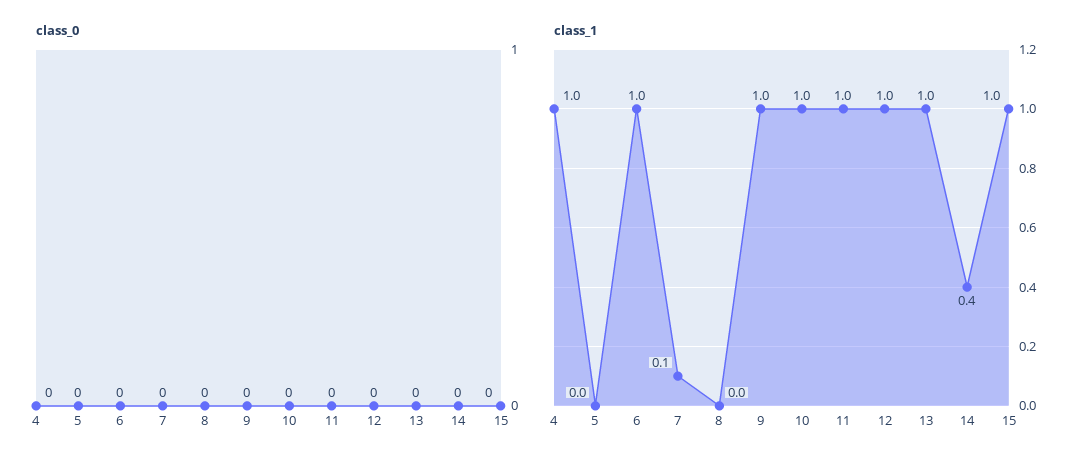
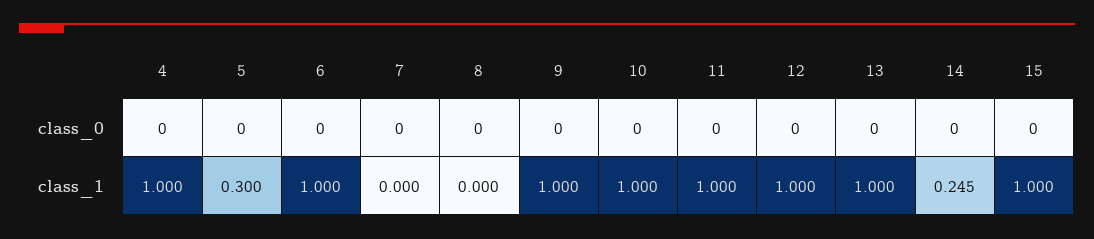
  {
    "class_0": {
      "4": 0,
      "5": 0,
      "6": 0,
      "7": 0,
      "8": 0,
      "9": 0,
      "10": 0,
      "11": 0,
      "12": 0,
      "13": 0,
      "14": 0,
      "15": 0
    },
    "class_1": {
      "4": 1,
-     "5": 0,
+     "5": 0.3,
      "6": 1,
-     "7": 0.1,
+     "7": 0,
      "8": 0,
      "9": 1,
      "10": 1,
      "11": 1,
      "12": 1,
      "13": 1,
-     "14": 0.4,
+     "14": 0.245,
      "15": 1
    }
  }

